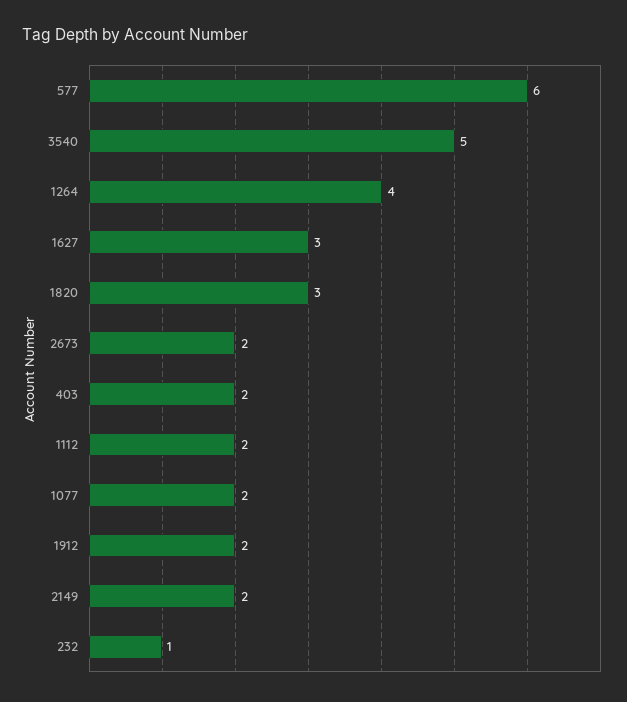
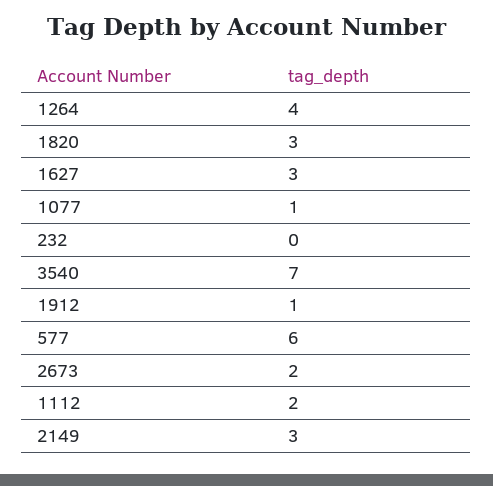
  {
    "577": 6,
-   "3540": 5,
+   "3540": 7,
    "1264": 4,
    "1627": 3,
    "1820": 3,
    "2673": 2,
-   "403": 2,
    "1112": 2,
-   "1077": 2,
+   "1077": 1,
-   "1912": 2,
+   "1912": 1,
-   "2149": 2,
+   "2149": 3,
-   "232": 1
+   "232": 0
  }

